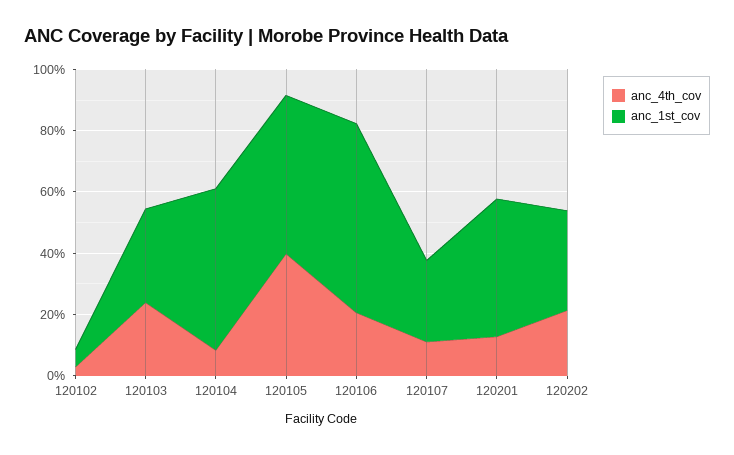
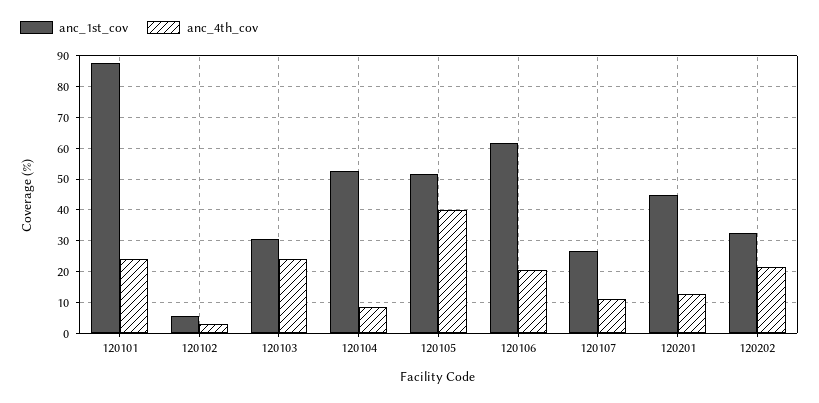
  {
    "anc_4th_cov": {
      "120102": 2,
      "120103": 24,
      "120104": 8,
      "120105": 40,
      "120106": 20,
      "120107": 12,
      "120201": 12,
-     "120202": 22
+     "120202": 22,
+     "120101": 24
    },
    "anc_1st_cov": {
      "120102": 6,
      "120103": 30,
      "120104": 52,
      "120105": 52,
      "120106": 62,
      "120107": 26,
      "120201": 44,
-     "120202": 32
+     "120202": 32,
+     "120101": 88
    }
  }

